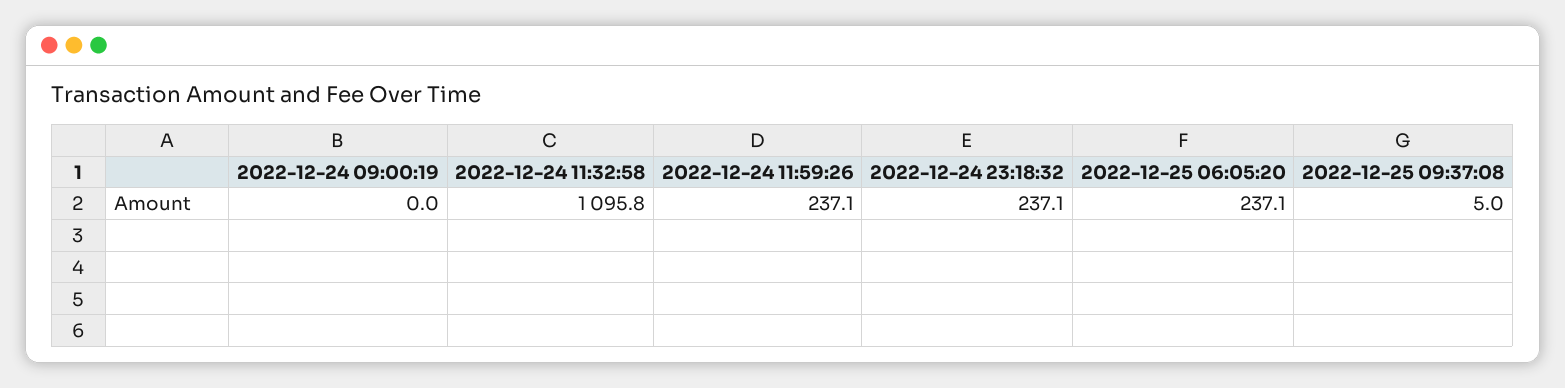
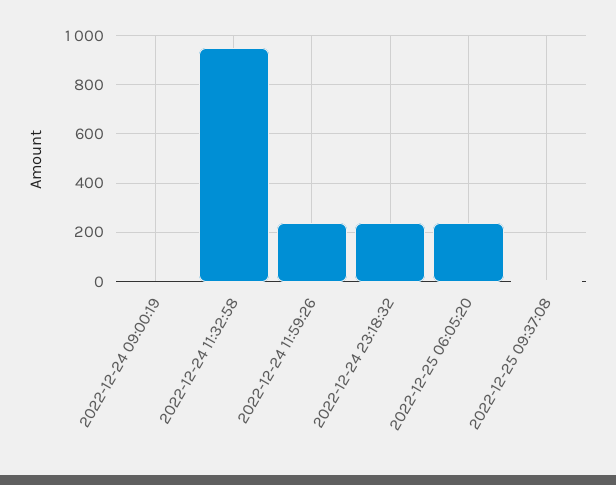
  {
    "2022-12-24 09:00:19": 0,
-   "2022-12-24 11:32:58": 1095.8,
+   "2022-12-24 11:32:58": 950,
    "2022-12-24 11:59:26": 237.1,
    "2022-12-24 23:18:32": 237.1,
    "2022-12-25 06:05:20": 237.1,
    "2022-12-25 09:37:08": 5
  }

